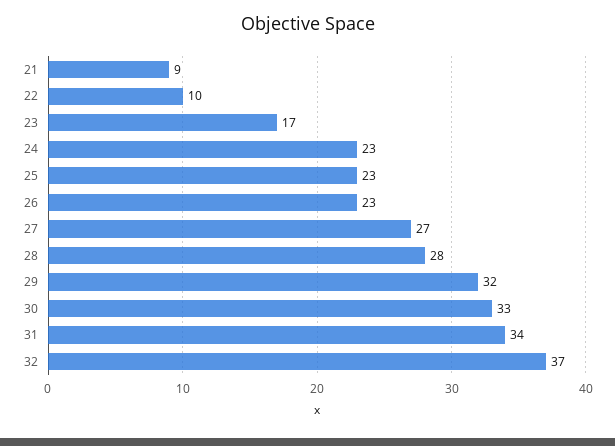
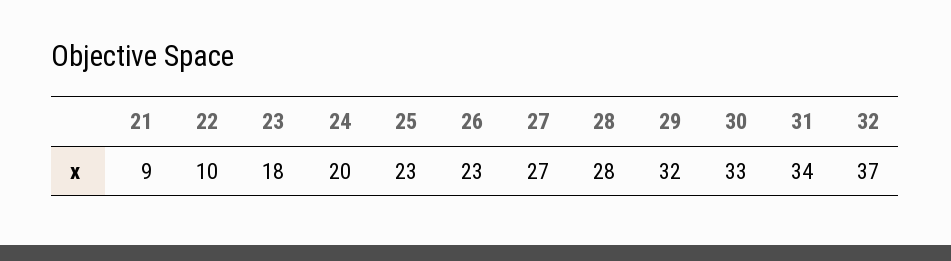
  {
    "21": 9,
    "22": 10,
-   "23": 17,
+   "23": 18,
-   "24": 23,
+   "24": 20,
    "25": 23,
    "26": 23,
    "27": 27,
    "28": 28,
    "29": 32,
    "30": 33,
    "31": 34,
    "32": 37
  }

